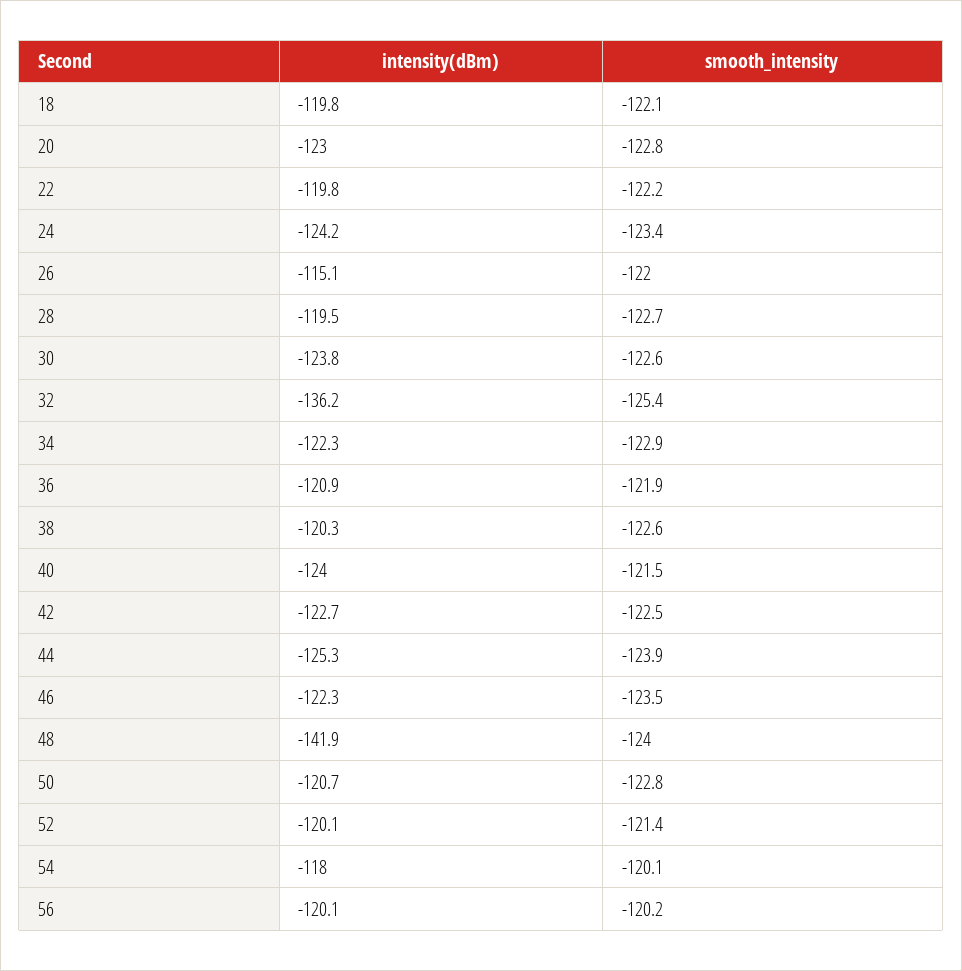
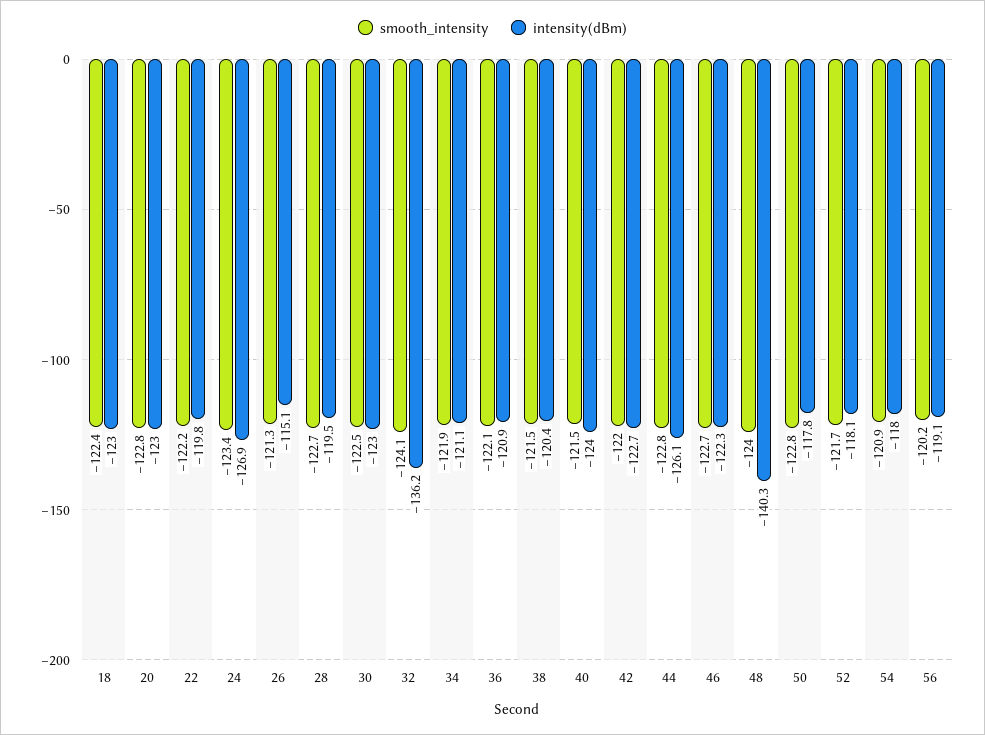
  {
    "intensity(dBm)": {
-     "18": -119.8,
+     "18": -123,
      "20": -123,
      "22": -119.8,
-     "24": -124.2,
+     "24": -126.9,
      "26": -115.1,
      "28": -119.5,
-     "30": -123.8,
+     "30": -123,
      "32": -136.2,
-     "34": -122.3,
+     "34": -121.1,
      "36": -120.9,
-     "38": -120.3,
+     "38": -120.4,
      "40": -124,
      "42": -122.7,
-     "44": -125.3,
+     "44": -126.1,
      "46": -122.3,
-     "48": -141.9,
+     "48": -140.3,
-     "50": -120.7,
+     "50": -117.8,
-     "52": -120.1,
+     "52": -118.1,
      "54": -118,
-     "56": -120.1
+     "56": -119.1
    },
    "smooth_intensity": {
-     "18": -122.1,
+     "18": -122.4,
      "20": -122.8,
      "22": -122.2,
      "24": -123.4,
-     "26": -122,
+     "26": -121.3,
      "28": -122.7,
-     "30": -122.6,
+     "30": -122.5,
-     "32": -125.4,
+     "32": -124.1,
-     "34": -122.9,
+     "34": -121.9,
-     "36": -121.9,
+     "36": -122.1,
-     "38": -122.6,
+     "38": -121.5,
      "40": -121.5,
-     "42": -122.5,
+     "42": -122,
-     "44": -123.9,
+     "44": -122.8,
-     "46": -123.5,
+     "46": -122.7,
      "48": -124,
      "50": -122.8,
-     "52": -121.4,
+     "52": -121.7,
-     "54": -120.1,
+     "54": -120.9,
      "56": -120.2
    }
  }

